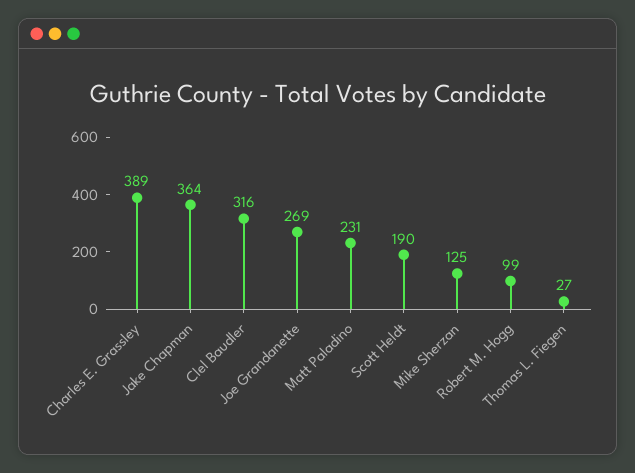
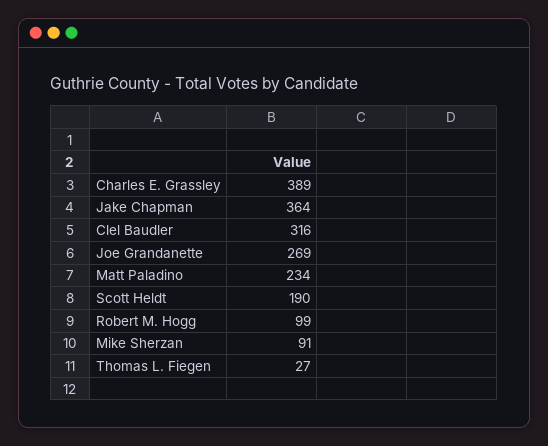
  {
    "Charles E. Grassley": 389,
    "Jake Chapman": 364,
    "Clel Baudler": 316,
    "Joe Grandanette": 269,
-   "Matt Paladino": 231,
+   "Matt Paladino": 234,
    "Scott Heldt": 190,
-   "Mike Sherzan": 125,
+   "Mike Sherzan": 91,
    "Robert M. Hogg": 99,
    "Thomas L. Fiegen": 27
  }

